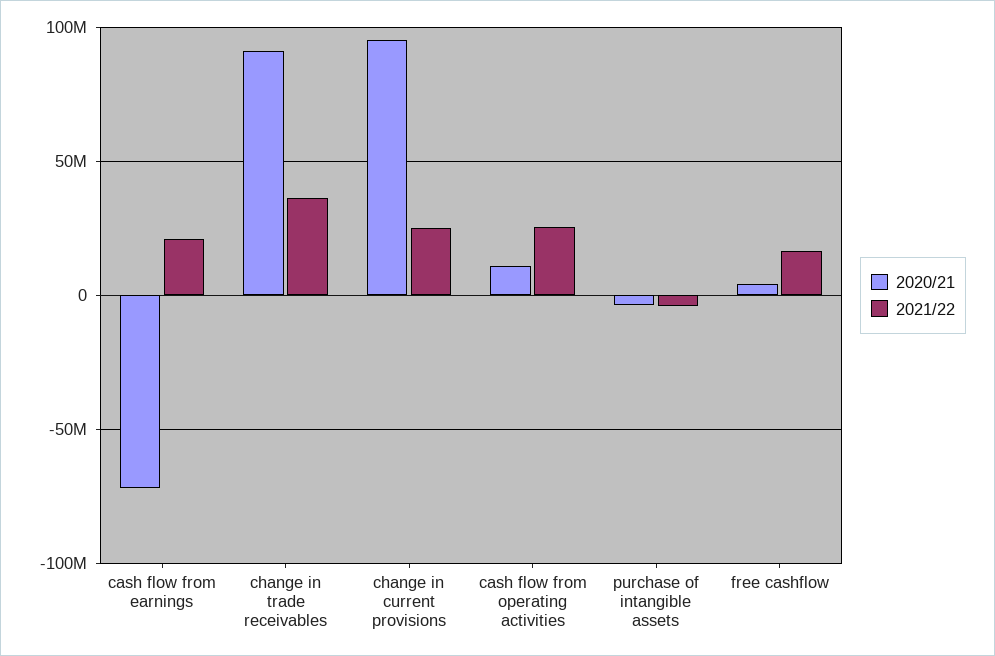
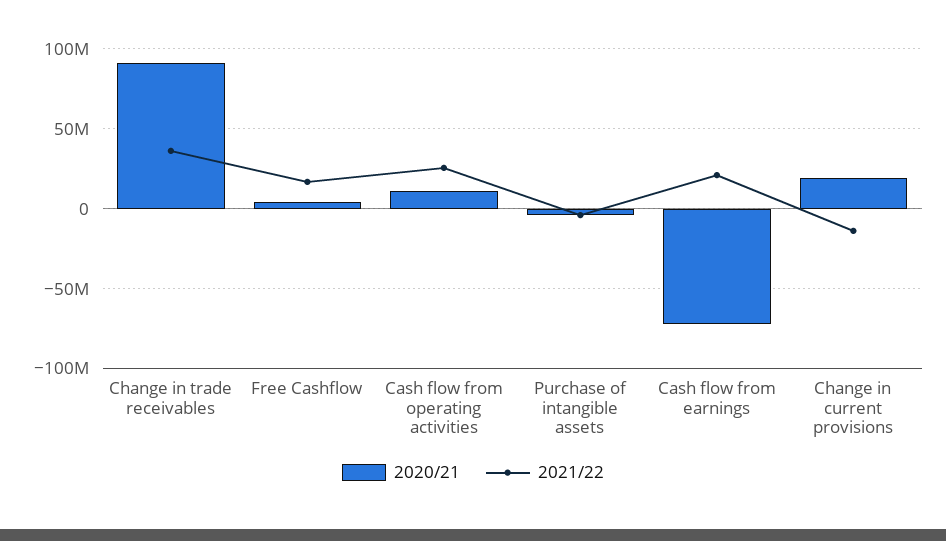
  {
    "2020/21": {
      "cash flow from earnings": -70000000,
      "change in trade receivables": 90000000,
-     "change in current provisions": 95000000,
+     "change in current provisions": 20000000,
      "cash flow from operating activities": 10000000,
      "purchase of intangible assets": -5000000,
      "free cashflow": 5000000
    },
    "2021/22": {
      "cash flow from earnings": 20000000,
      "change in trade receivables": 35000000,
-     "change in current provisions": 25000000,
+     "change in current provisions": -15000000,
      "cash flow from operating activities": 25000000,
      "purchase of intangible assets": -5000000,
      "free cashflow": 15000000
    }
  }

